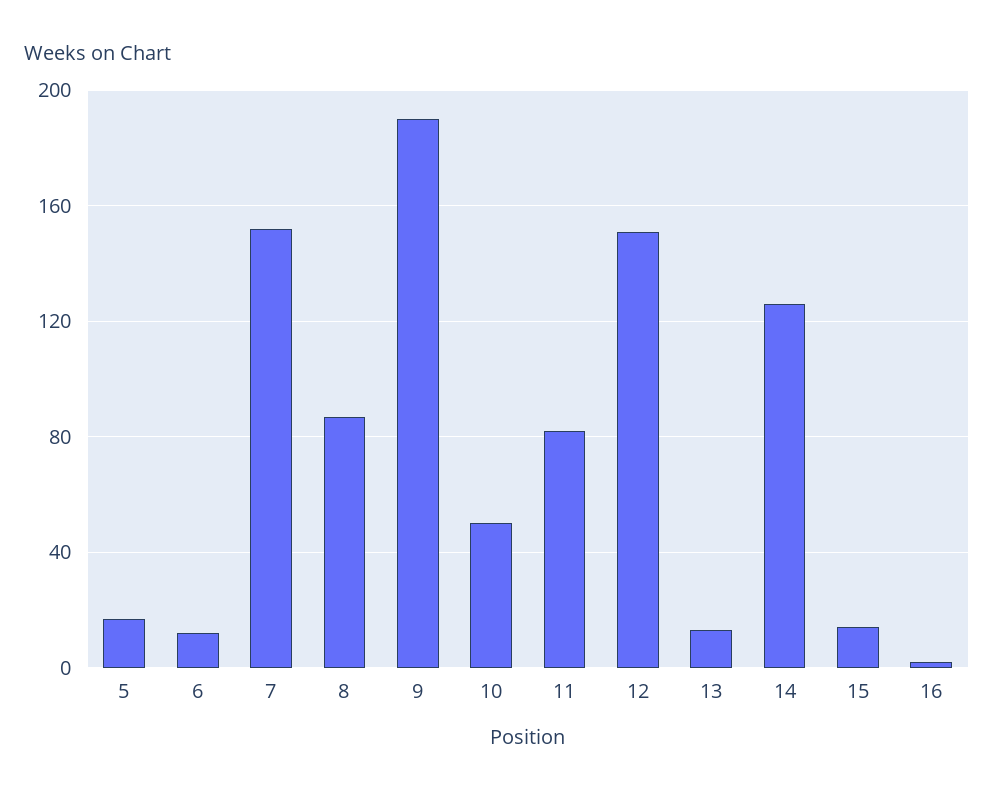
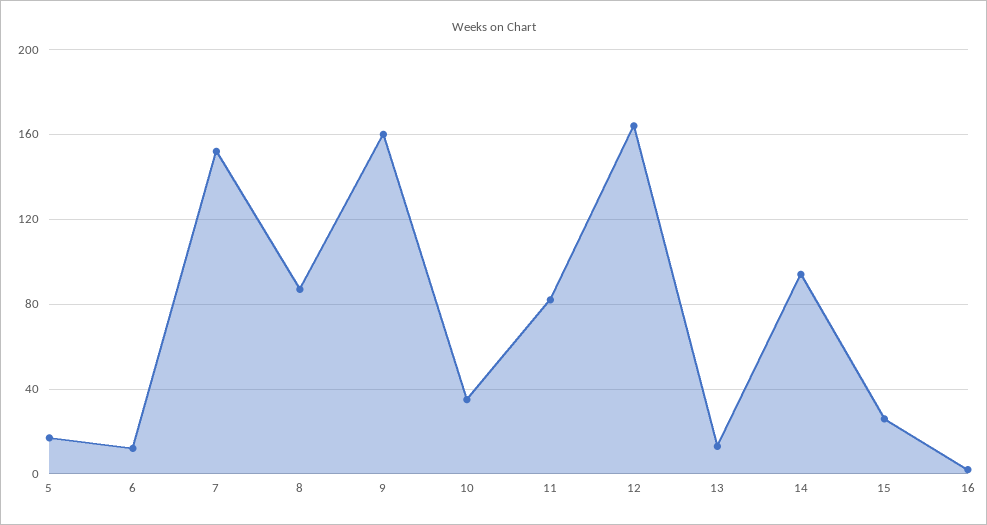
  {
    "5": 15,
    "6": 10,
    "7": 150,
    "8": 85,
-   "9": 190,
+   "9": 160,
-   "10": 50,
+   "10": 35,
    "11": 80,
-   "12": 150,
+   "12": 165,
    "13": 15,
-   "14": 125,
+   "14": 95,
-   "15": 15,
+   "15": 25,
    "16": 0
  }

